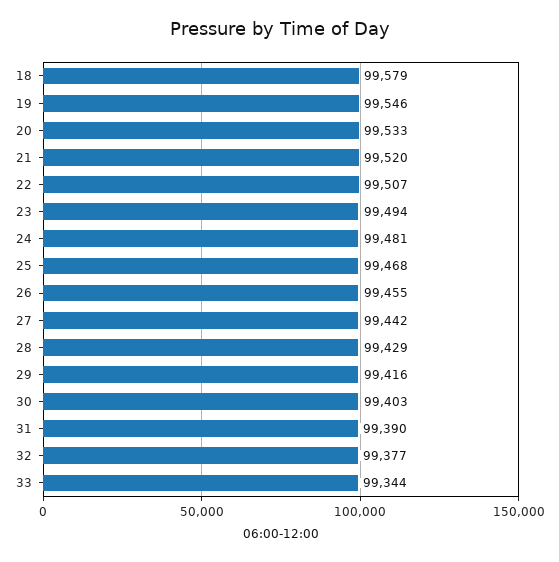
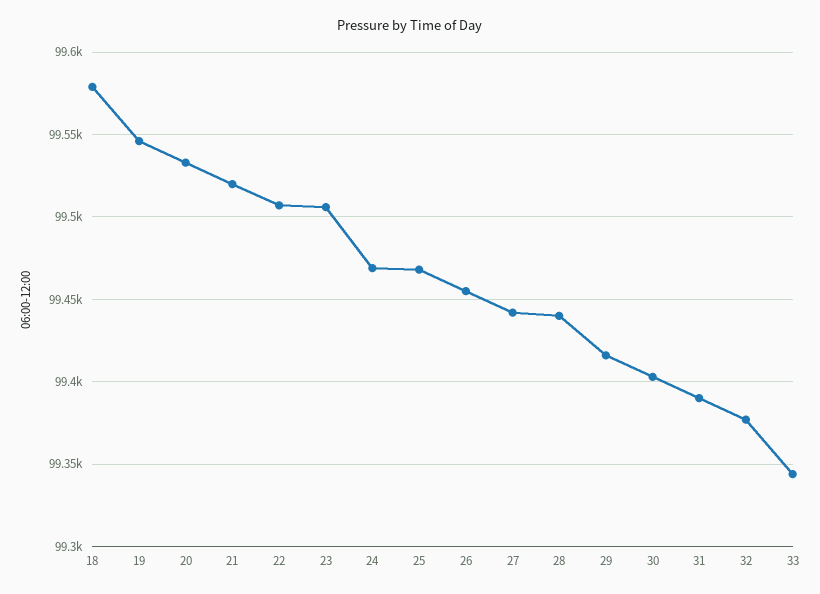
  {
    "18": 99579,
    "19": 99546,
    "20": 99533,
    "21": 99520,
    "22": 99507,
-   "23": 99494,
+   "23": 99505,
-   "24": 99481,
+   "24": 99470,
    "25": 99468,
    "26": 99455,
    "27": 99442,
-   "28": 99429,
+   "28": 99440,
    "29": 99416,
    "30": 99403,
    "31": 99390,
    "32": 99377,
    "33": 99344
  }

